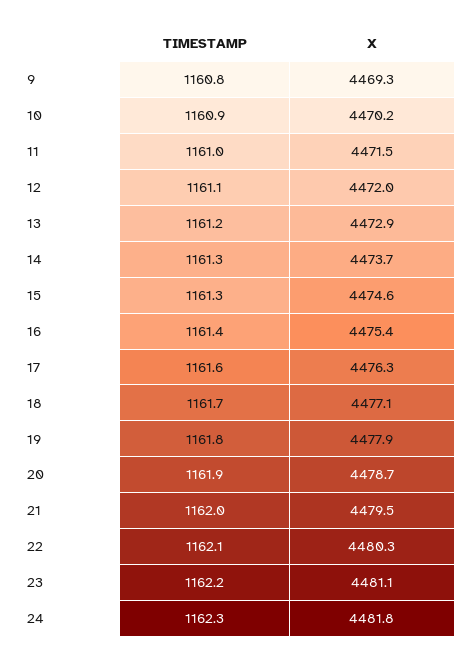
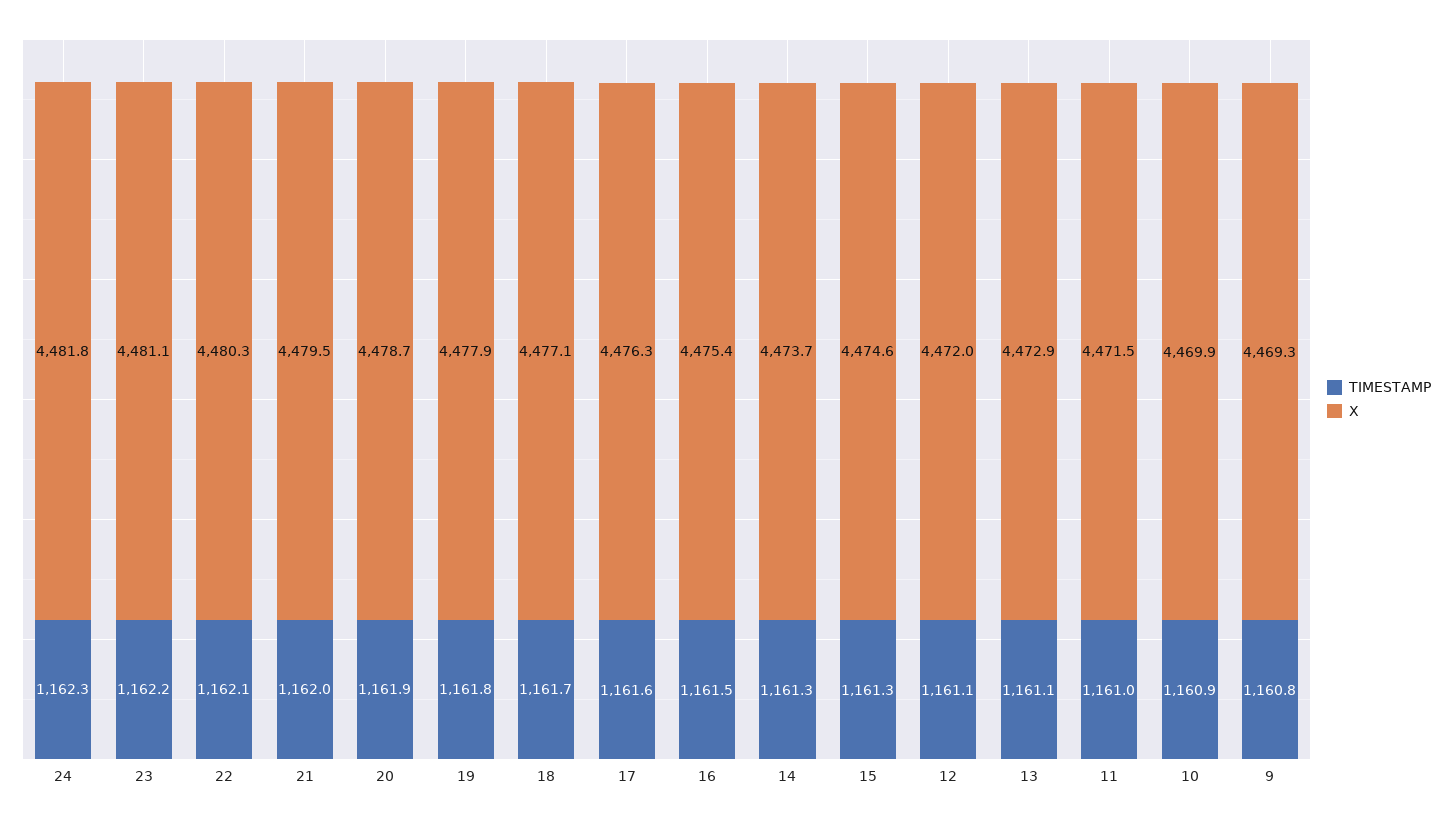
  {
    "TIMESTAMP": {
      "9": 1160.8,
      "10": 1160.9,
      "11": 1161,
      "12": 1161.1,
-     "13": 1161.2,
+     "13": 1161.1,
      "14": 1161.3,
      "15": 1161.3,
-     "16": 1161.4,
+     "16": 1161.5,
      "17": 1161.6,
      "18": 1161.7,
      "19": 1161.8,
      "20": 1161.9,
      "21": 1162,
      "22": 1162.1,
      "23": 1162.2,
      "24": 1162.3
    },
    "X": {
      "9": 4469.3,
-     "10": 4470.2,
+     "10": 4469.9,
      "11": 4471.5,
      "12": 4472,
      "13": 4472.9,
      "14": 4473.7,
      "15": 4474.6,
      "16": 4475.4,
      "17": 4476.3,
      "18": 4477.1,
      "19": 4477.9,
      "20": 4478.7,
      "21": 4479.5,
      "22": 4480.3,
      "23": 4481.1,
      "24": 4481.8
    }
  }

